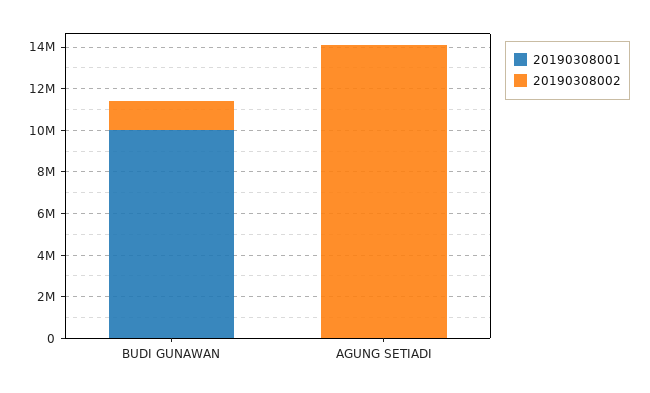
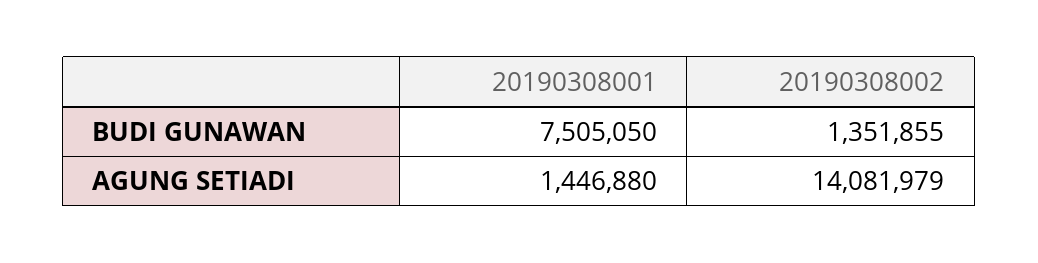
  {
    "20190308001": {
-     "BUDI GUNAWAN": 10000000,
+     "BUDI GUNAWAN": 7505050,
-     "AGUNG SETIADI": 0
+     "AGUNG SETIADI": 1446880
    },
    "20190308002": {
      "BUDI GUNAWAN": 1351855,
      "AGUNG SETIADI": 14081979
    }
  }

